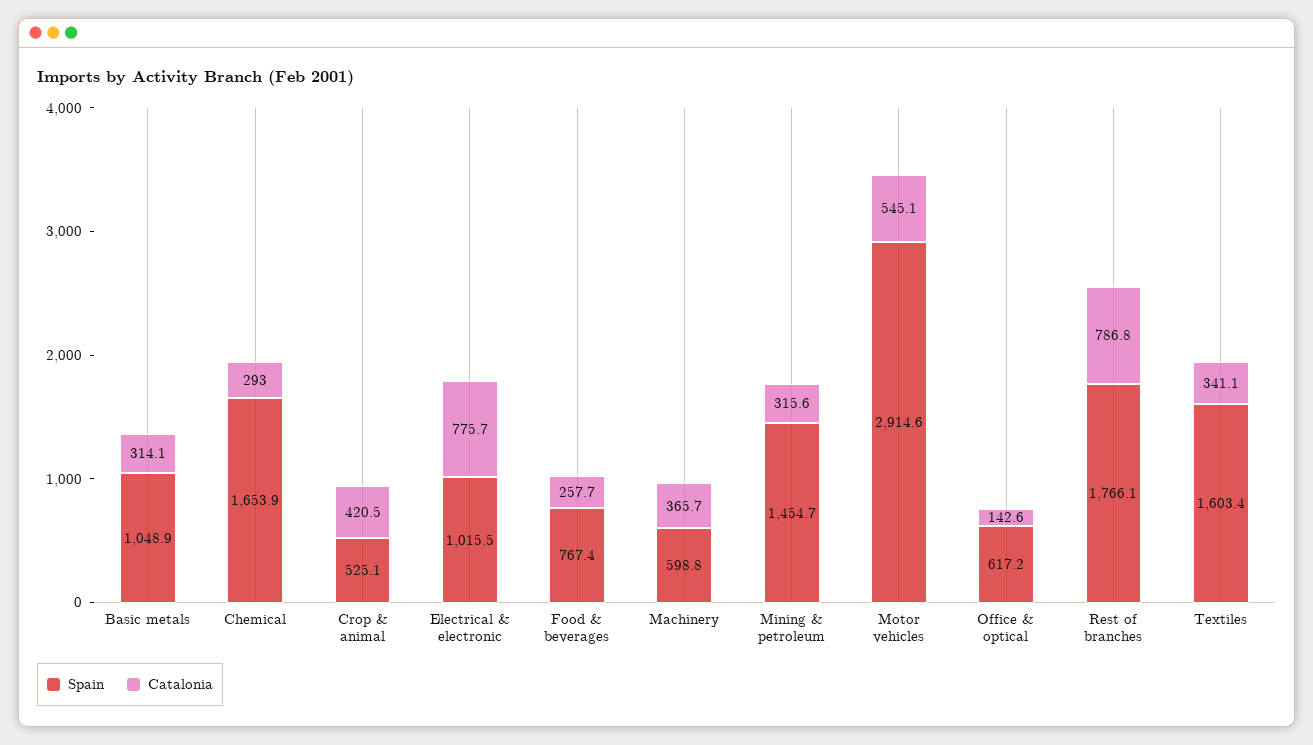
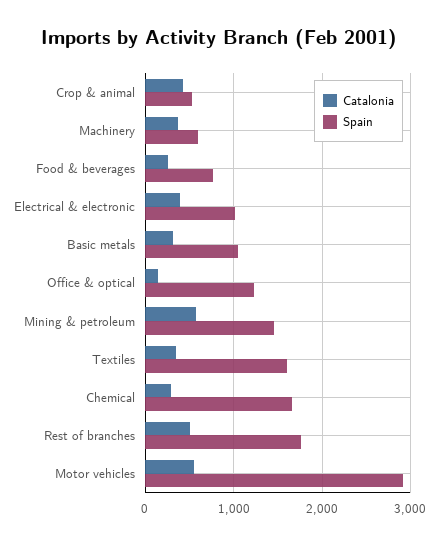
  {
    "Spain": {
      "Basic metals": 1048.9,
      "Chemical": 1653.9,
      "Crop & animal": 525.1,
      "Electrical & electronic": 1015.5,
      "Food & beverages": 767.4,
      "Machinery": 598.8,
      "Mining & petroleum": 1454.7,
      "Motor vehicles": 2914.6,
-     "Office & optical": 617.2,
+     "Office & optical": 1200,
      "Rest of branches": 1766.1,
      "Textiles": 1603.4
    },
    "Catalonia": {
      "Basic metals": 314.1,
      "Chemical": 293,
      "Crop & animal": 420.5,
-     "Electrical & electronic": 775.7,
+     "Electrical & electronic": 400,
      "Food & beverages": 257.7,
      "Machinery": 365.7,
-     "Mining & petroleum": 315.6,
+     "Mining & petroleum": 600,
      "Motor vehicles": 545.1,
      "Office & optical": 142.6,
-     "Rest of branches": 786.8,
+     "Rest of branches": 500,
      "Textiles": 341.1
    }
  }

